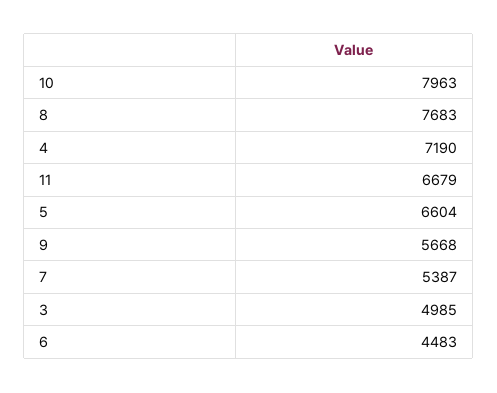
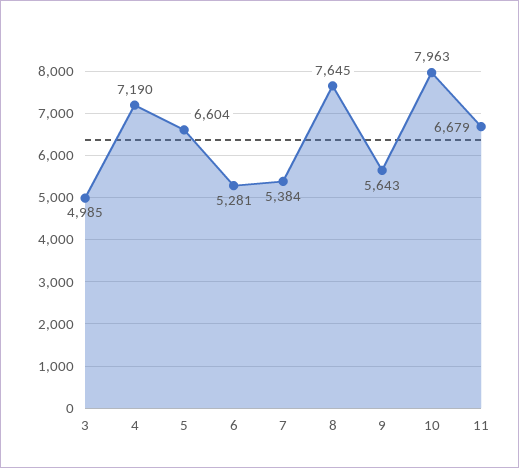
  {
    "10": 7963,
-   "8": 7683,
+   "8": 7645,
    "4": 7190,
    "11": 6679,
    "5": 6604,
-   "9": 5668,
+   "9": 5643,
-   "7": 5387,
+   "7": 5384,
    "3": 4985,
-   "6": 4483
+   "6": 5281
  }

